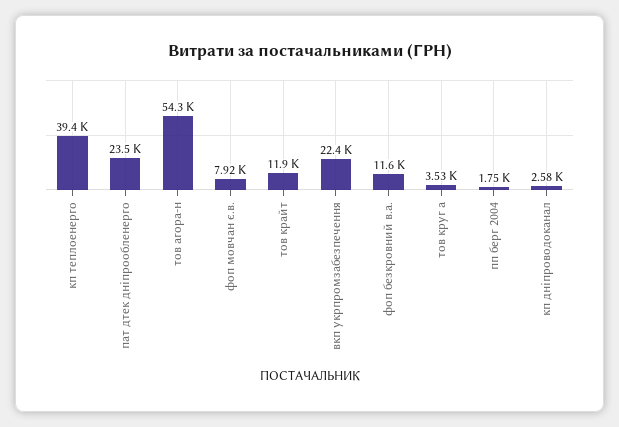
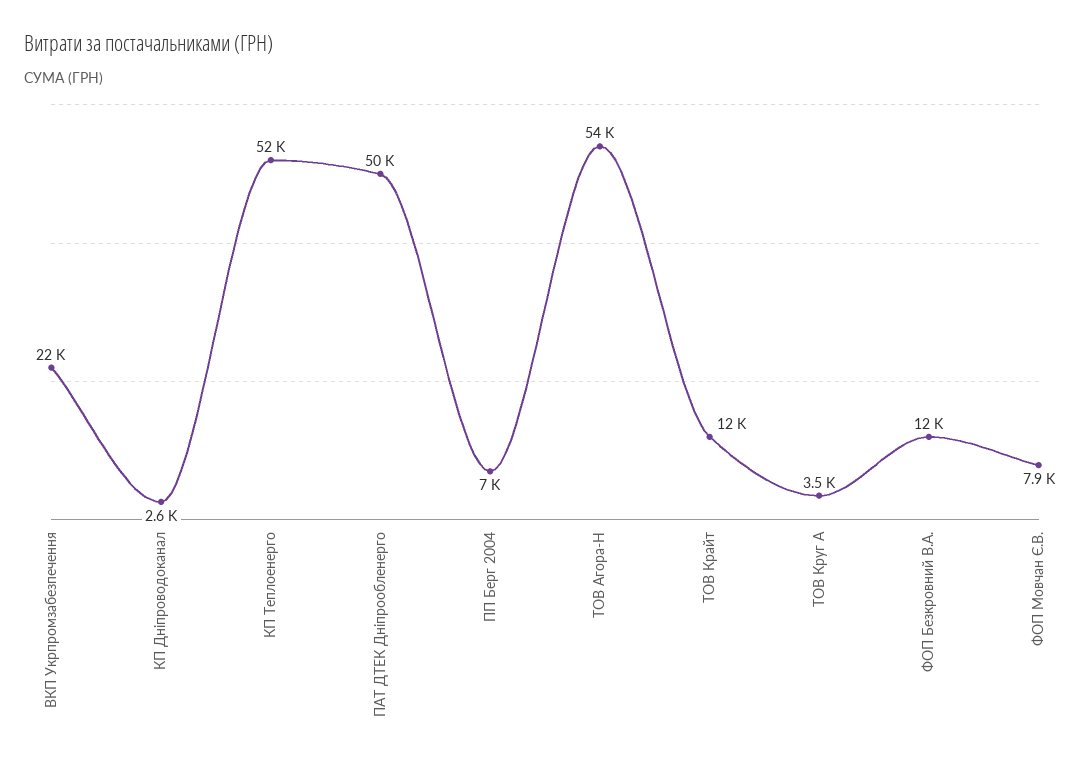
  {
-   "кп теплоенерго": 39400,
+   "кп теплоенерго": 52000,
-   "пат дтек дніпрообленерго": 23500,
+   "пат дтек дніпрообленерго": 50000,
    "тов агора-н": 54300,
    "фоп мовчан є.в.": 7920,
    "тов крайт": 11900,
    "вкп укрпромзабезпечення": 22400,
    "фоп безкровний в.а.": 11600,
    "тов круг а": 3530,
-   "пп берг 2004": 1750,
+   "пп берг 2004": 7000,
    "кп дніпроводоканал": 2580
  }

